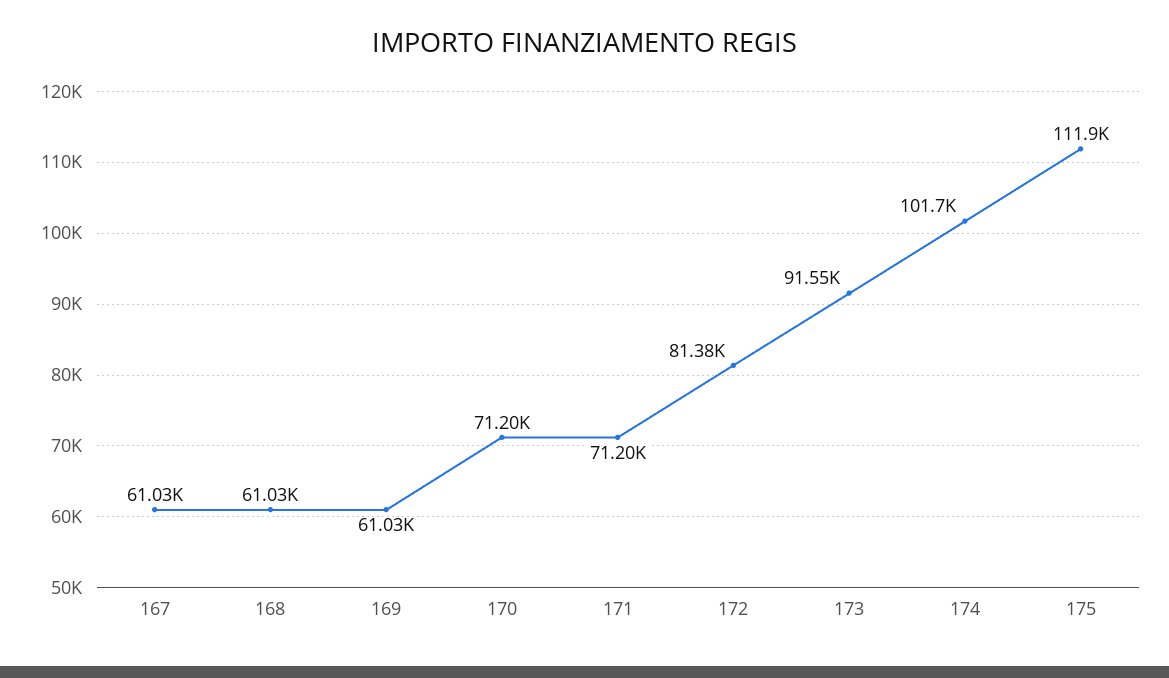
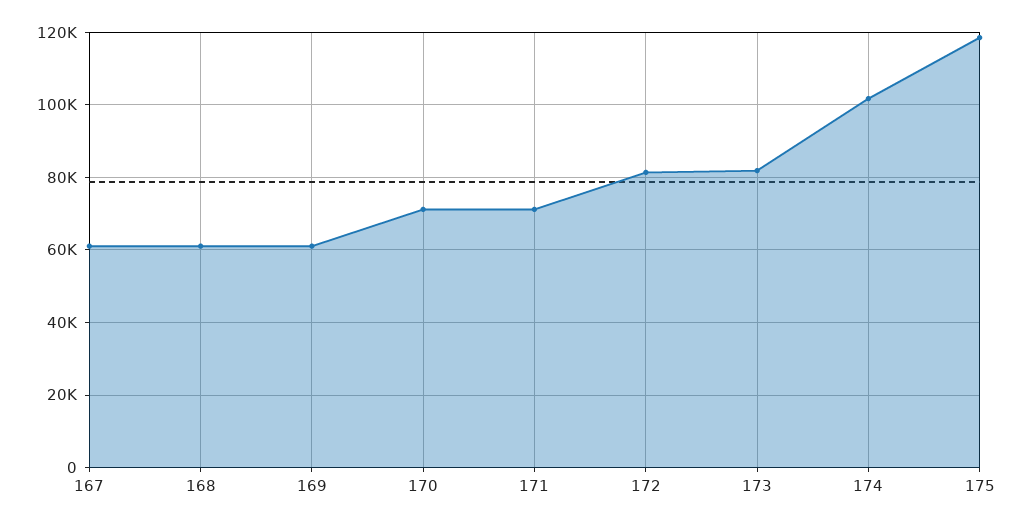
  {
    "167": 61030,
    "168": 61030,
    "169": 61030,
    "170": 71200,
    "171": 71200,
    "172": 81380,
-   "173": 91550,
+   "173": 82000,
    "174": 101700,
-   "175": 111900
+   "175": 118000
  }

